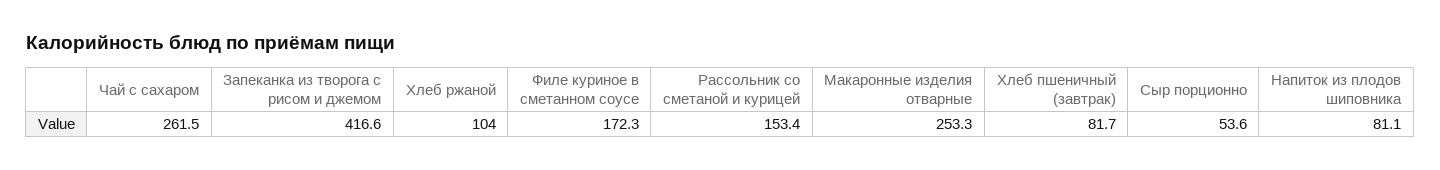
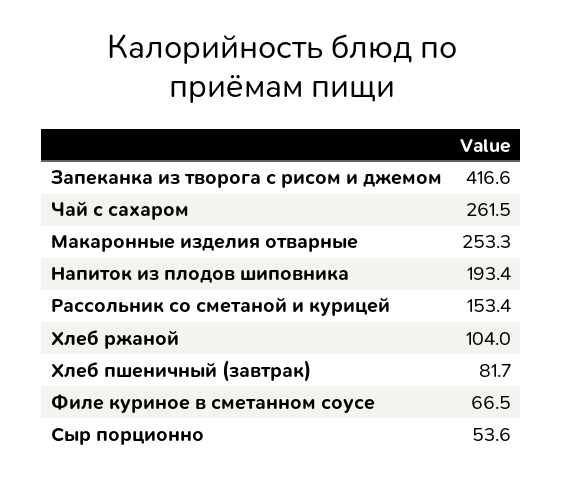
  {
    "Чай с сахаром": 261.5,
    "Запеканка из творога с рисом и джемом": 416.6,
    "Хлеб ржаной": 104,
-   "Филе куриное в сметанном соусе": 172.3,
+   "Филе куриное в сметанном соусе": 66.5,
    "Рассольник со сметаной и курицей": 153.4,
    "Макаронные изделия отварные": 253.3,
    "Хлеб пшеничный (завтрак)": 81.7,
    "Сыр порционно": 53.6,
-   "Напиток из плодов шиповника": 81.1
+   "Напиток из плодов шиповника": 193.4
  }

